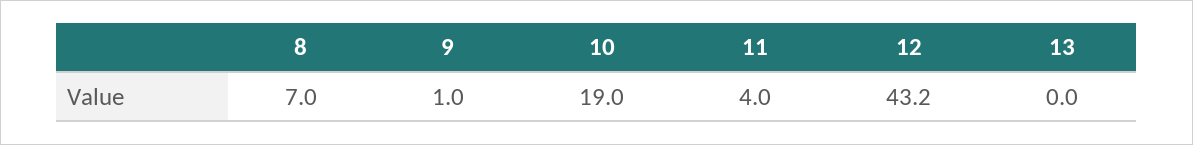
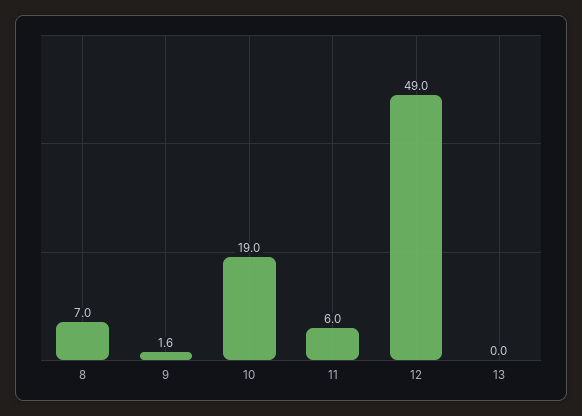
  {
    "8": 7,
-   "9": 1,
+   "9": 1.6,
    "10": 19,
-   "11": 4,
+   "11": 6,
-   "12": 43.2,
+   "12": 49,
    "13": 0
  }

